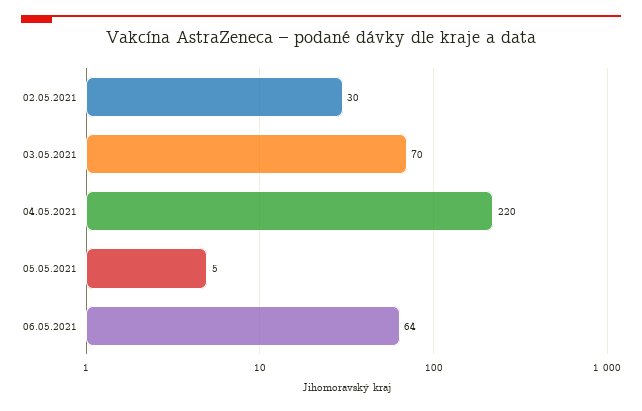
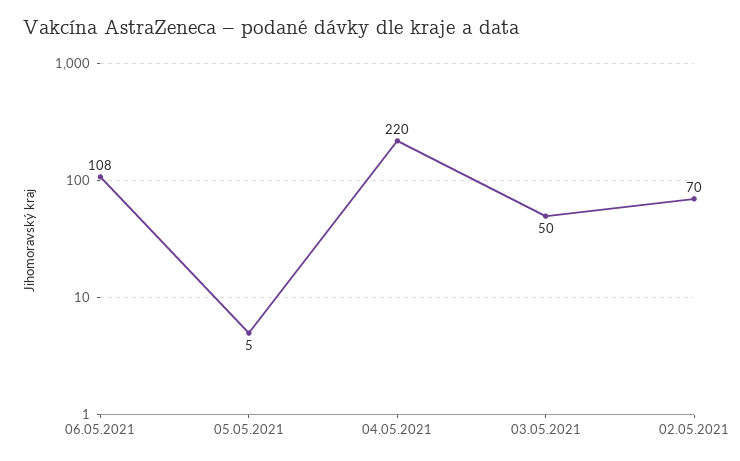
  {
-   "02.05.2021": 30,
+   "02.05.2021": 70,
-   "03.05.2021": 70,
+   "03.05.2021": 50,
    "04.05.2021": 220,
    "05.05.2021": 5,
-   "06.05.2021": 64
+   "06.05.2021": 108
  }

